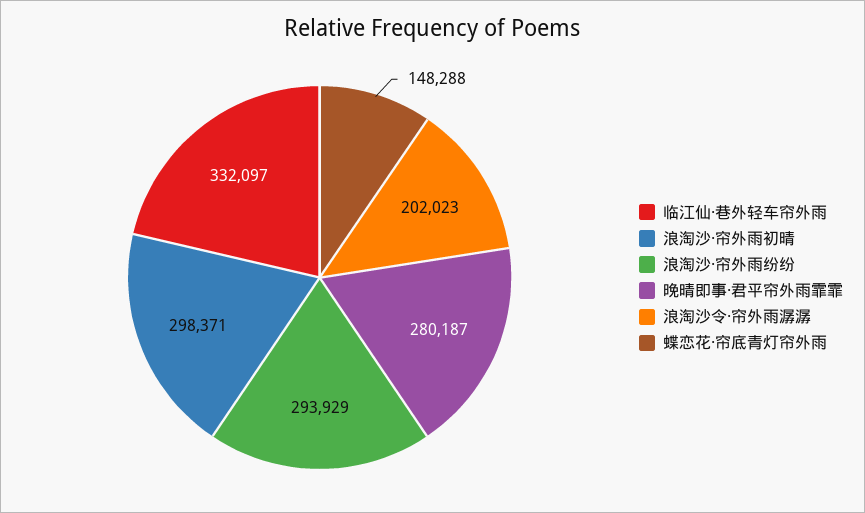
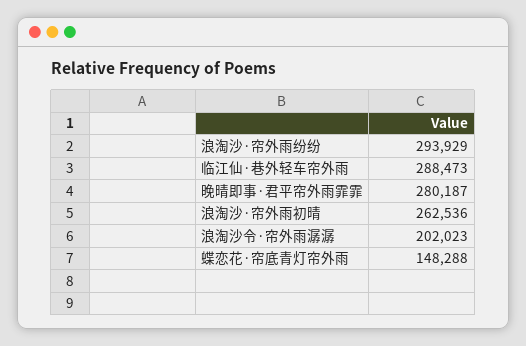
  {
-   "临江仙·巷外轻车帘外雨": 332097,
+   "临江仙·巷外轻车帘外雨": 288473,
-   "浪淘沙·帘外雨初晴": 298371,
+   "浪淘沙·帘外雨初晴": 262536,
    "浪淘沙·帘外雨纷纷": 293929,
    "晚晴即事·君平帘外雨霏霏": 280187,
    "浪淘沙令·帘外雨潺潺": 202023,
    "蝶恋花·帘底青灯帘外雨": 148288
  }

